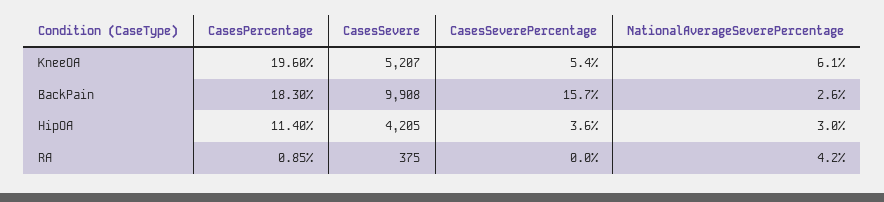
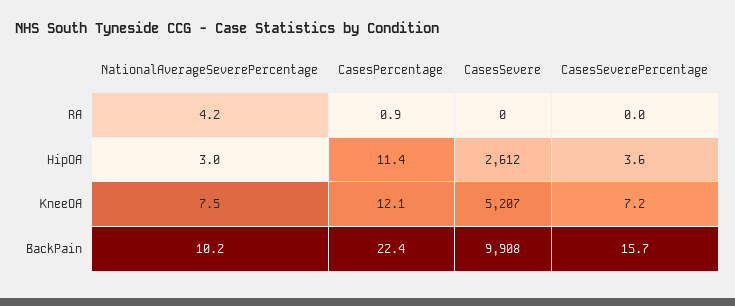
  {
    "CasesPercentage": {
-     "KneeOA": 19.6,
+     "KneeOA": 12.1,
-     "BackPain": 18.3,
+     "BackPain": 22.4,
      "HipOA": 11.4,
      "RA": 0.85
    },
    "CasesSevere": {
      "KneeOA": 5207,
      "BackPain": 9908,
-     "HipOA": 4205,
+     "HipOA": 2612,
-     "RA": 375
+     "RA": 0
    },
    "CasesSeverePercentage": {
-     "KneeOA": 5.4,
+     "KneeOA": 7.2,
      "BackPain": 15.7,
      "HipOA": 3.6,
      "RA": 0
    },
    "NationalAverageSeverePercentage": {
-     "KneeOA": 6.1,
+     "KneeOA": 7.5,
-     "BackPain": 2.6,
+     "BackPain": 10.2,
      "HipOA": 3,
      "RA": 4.2
    }
  }

